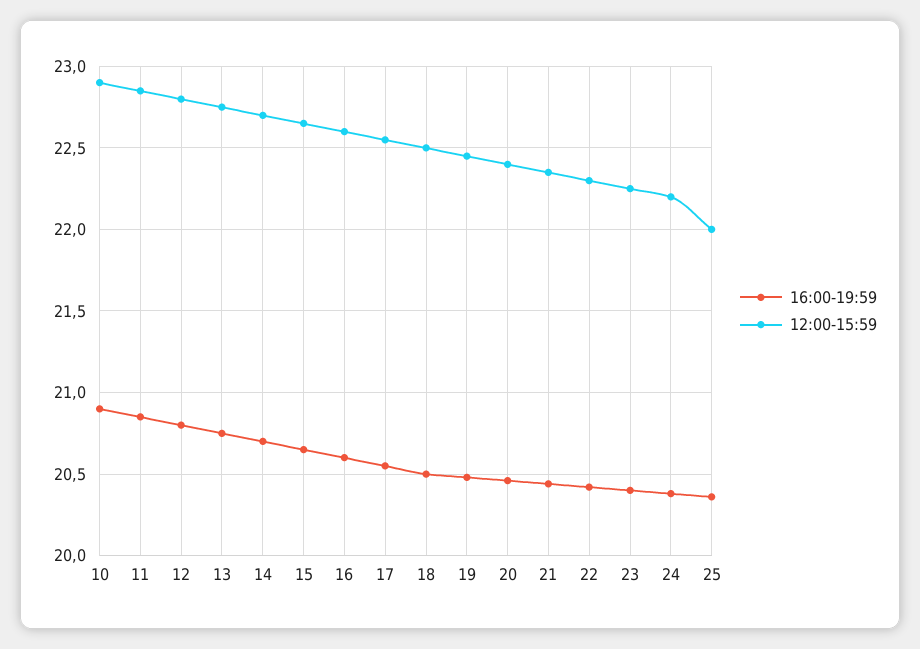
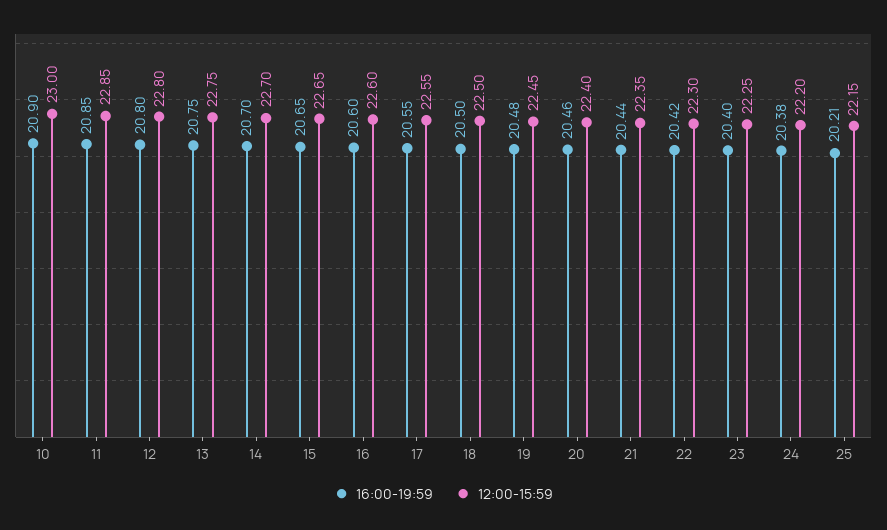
  {
    "16:00-19:59": {
      "10": 20.9,
      "11": 20.85,
      "12": 20.8,
      "13": 20.75,
      "14": 20.7,
      "15": 20.65,
      "16": 20.6,
      "17": 20.55,
      "18": 20.5,
      "19": 20.48,
      "20": 20.46,
      "21": 20.44,
      "22": 20.42,
      "23": 20.4,
      "24": 20.38,
-     "25": 20.35
+     "25": 20.21
    },
    "12:00-15:59": {
-     "10": 22.9,
+     "10": 23,
      "11": 22.85,
      "12": 22.8,
      "13": 22.75,
      "14": 22.7,
      "15": 22.65,
      "16": 22.6,
      "17": 22.55,
      "18": 22.5,
      "19": 22.45,
      "20": 22.4,
      "21": 22.35,
      "22": 22.3,
      "23": 22.25,
      "24": 22.2,
-     "25": 22
+     "25": 22.15
    }
  }

